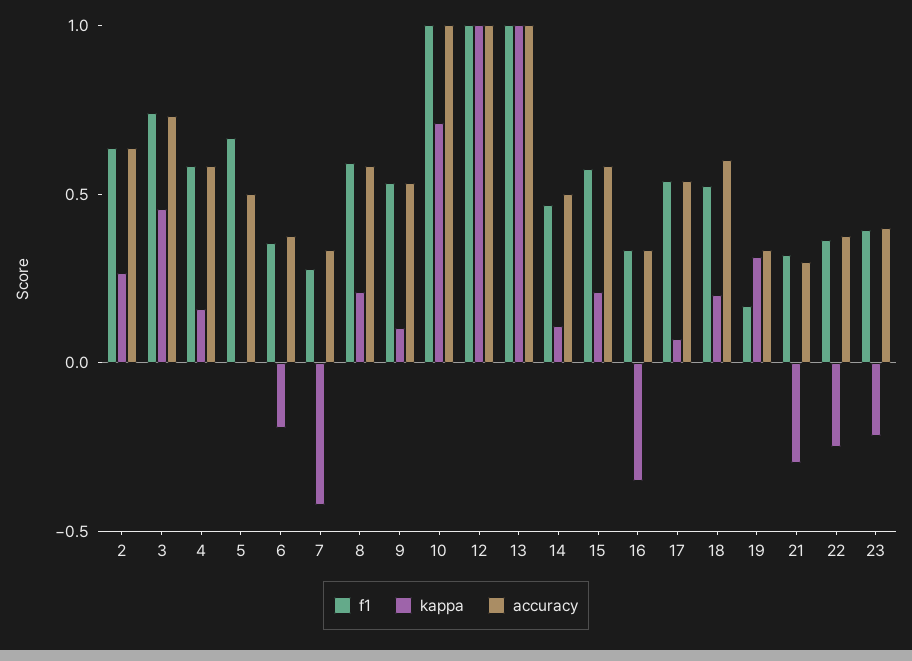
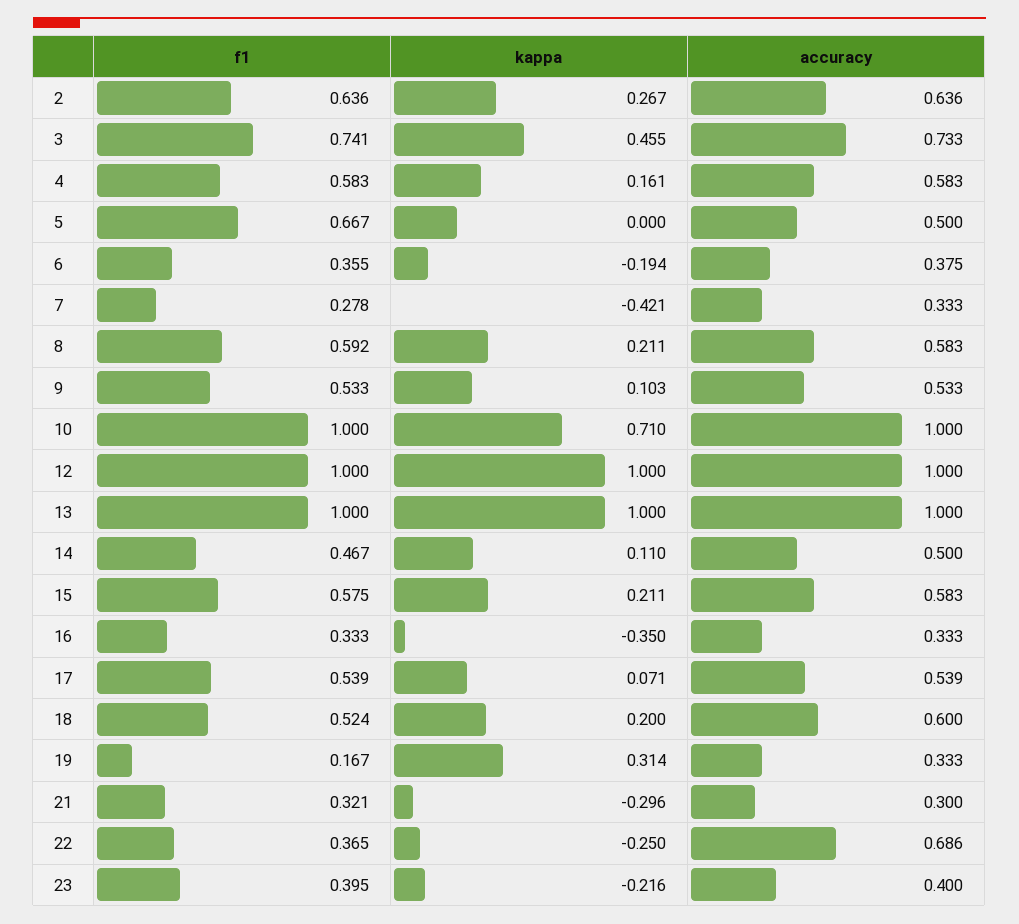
  {
    "f1": {
      "2": 0.636,
      "3": 0.741,
      "4": 0.583,
      "5": 0.667,
      "6": 0.355,
      "7": 0.278,
      "8": 0.592,
      "9": 0.533,
      "10": 1,
      "12": 1,
      "13": 1,
      "14": 0.467,
      "15": 0.575,
      "16": 0.333,
      "17": 0.539,
      "18": 0.524,
      "19": 0.167,
      "21": 0.321,
      "22": 0.365,
      "23": 0.395
    },
    "kappa": {
      "2": 0.267,
      "3": 0.455,
      "4": 0.161,
      "5": 0,
      "6": -0.194,
      "7": -0.421,
      "8": 0.211,
      "9": 0.103,
      "10": 0.71,
      "12": 1,
      "13": 1,
      "14": 0.11,
      "15": 0.211,
      "16": -0.35,
      "17": 0.071,
      "18": 0.2,
      "19": 0.314,
      "21": -0.296,
      "22": -0.25,
      "23": -0.216
    },
    "accuracy": {
      "2": 0.636,
      "3": 0.733,
      "4": 0.583,
      "5": 0.5,
      "6": 0.375,
      "7": 0.333,
      "8": 0.583,
      "9": 0.533,
      "10": 1,
      "12": 1,
      "13": 1,
      "14": 0.5,
      "15": 0.583,
      "16": 0.333,
      "17": 0.539,
      "18": 0.6,
      "19": 0.333,
      "21": 0.3,
-     "22": 0.4,
+     "22": 0.686,
      "23": 0.4
    }
  }

